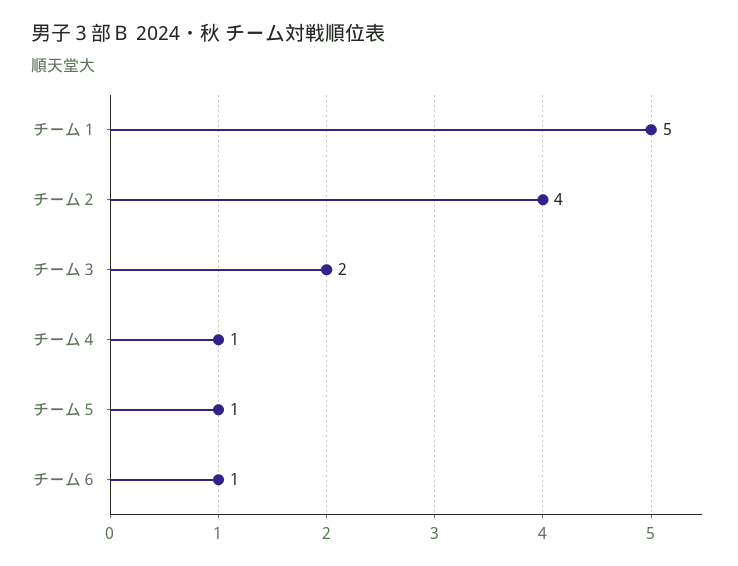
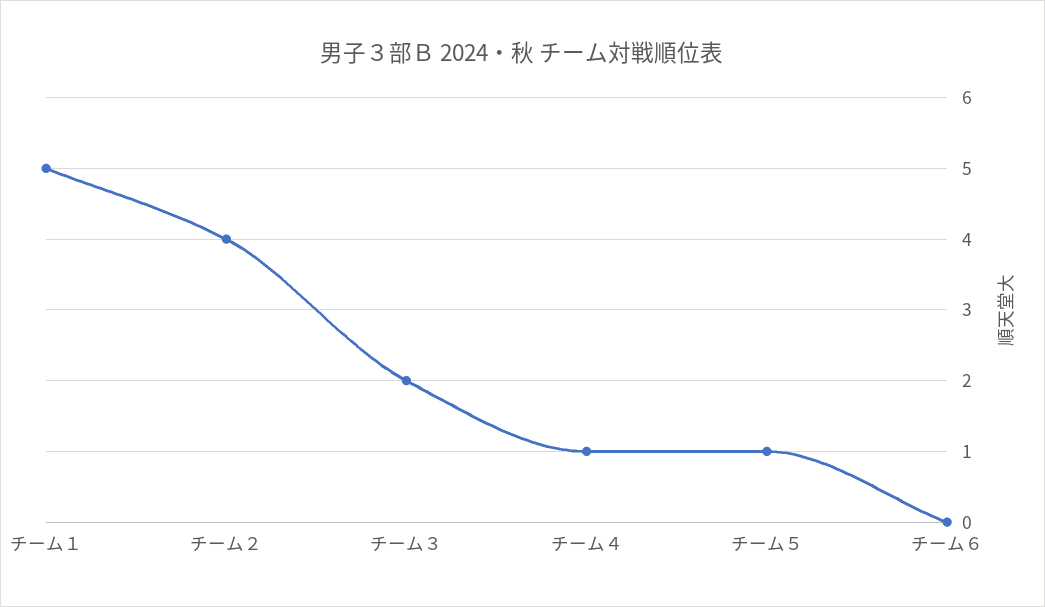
  {
    "チーム１": 5,
    "チーム２": 4,
    "チーム３": 2,
    "チーム４": 1,
    "チーム５": 1,
-   "チーム６": 1
+   "チーム６": 0
  }

